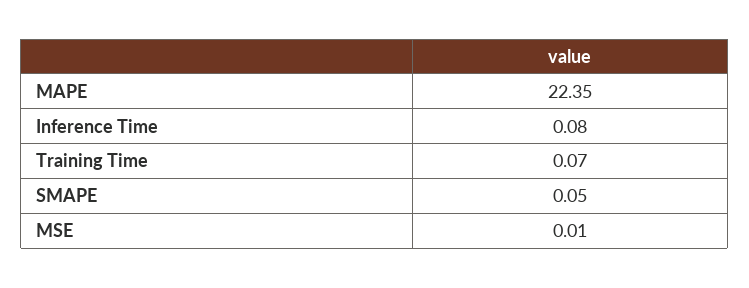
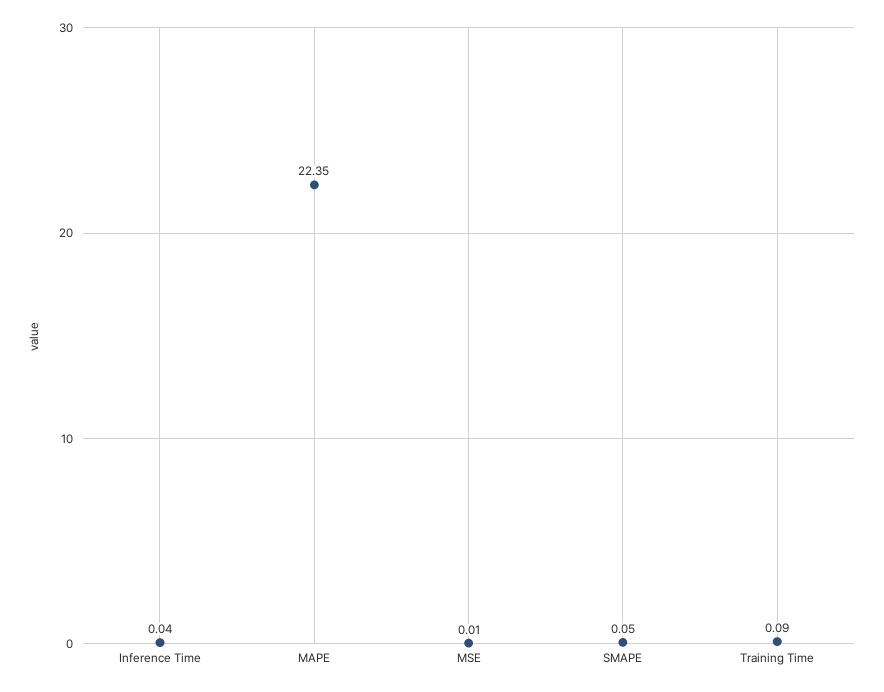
  {
    "MAPE": 22.35,
-   "Inference Time": 0.08,
+   "Inference Time": 0.04,
-   "Training Time": 0.07,
+   "Training Time": 0.09,
    "SMAPE": 0.05,
    "MSE": 0.01
  }

